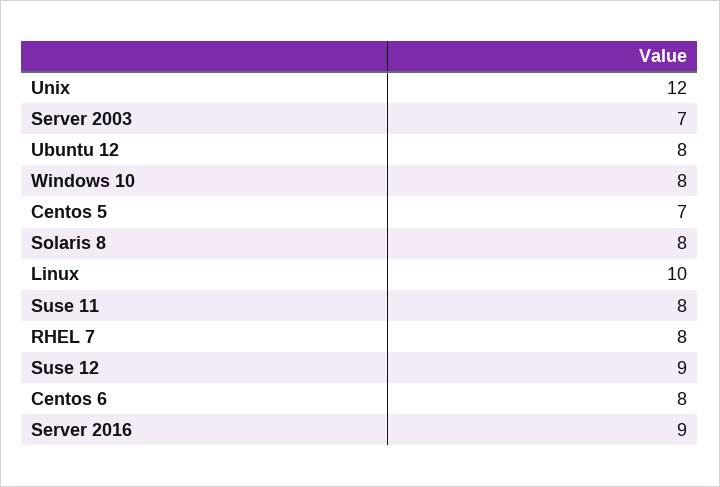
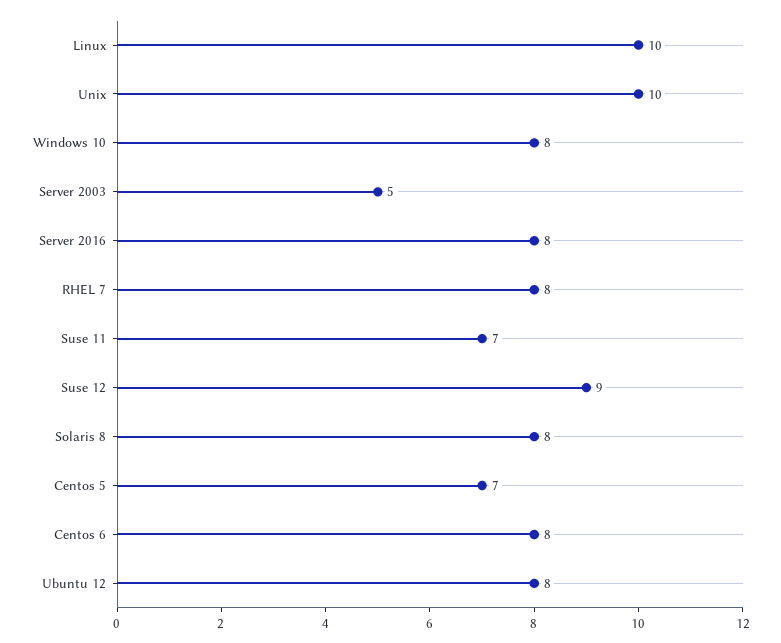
  {
-   "Unix": 12,
+   "Unix": 10,
-   "Server 2003": 7,
+   "Server 2003": 5,
    "Ubuntu 12": 8,
    "Windows 10": 8,
    "Centos 5": 7,
    "Solaris 8": 8,
    "Linux": 10,
-   "Suse 11": 8,
+   "Suse 11": 7,
    "RHEL 7": 8,
    "Suse 12": 9,
    "Centos 6": 8,
-   "Server 2016": 9
+   "Server 2016": 8
  }

